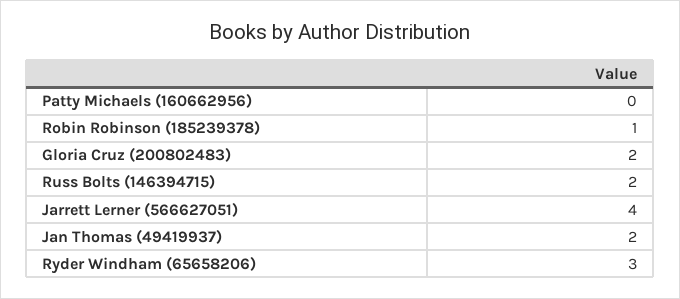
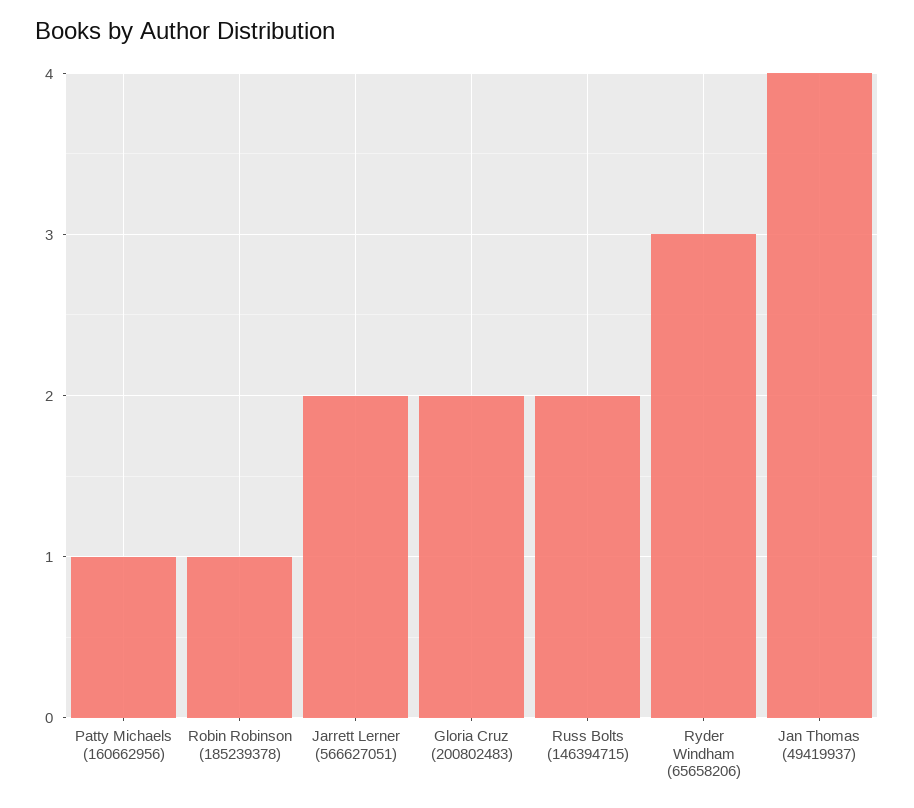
  {
-   "Patty Michaels (160662956)": 0,
+   "Patty Michaels (160662956)": 1,
    "Robin Robinson (185239378)": 1,
    "Gloria Cruz (200802483)": 2,
    "Russ Bolts (146394715)": 2,
-   "Jarrett Lerner (566627051)": 4,
+   "Jarrett Lerner (566627051)": 2,
-   "Jan Thomas (49419937)": 2,
+   "Jan Thomas (49419937)": 4,
    "Ryder Windham (65658206)": 3
  }

